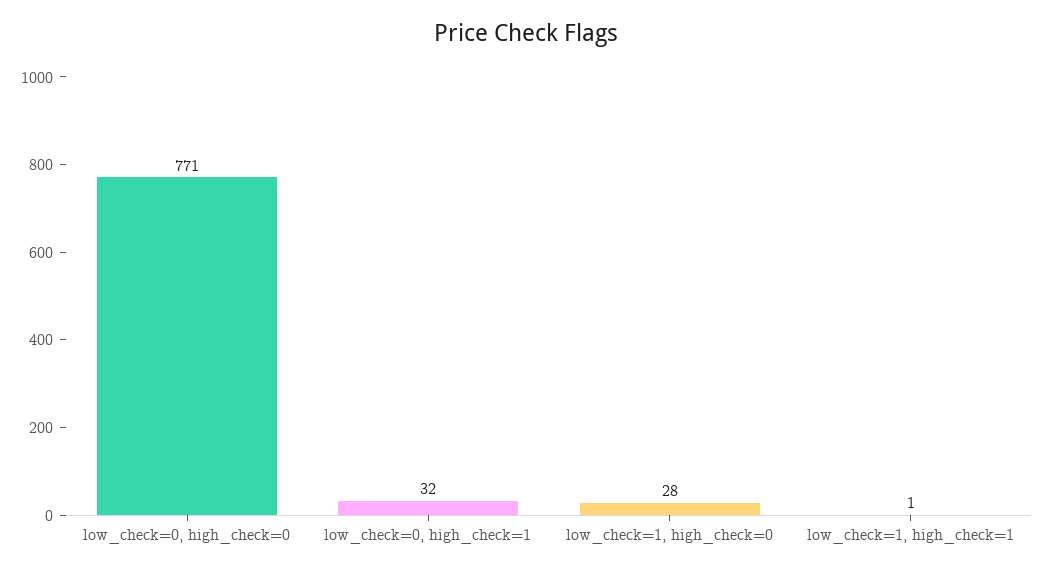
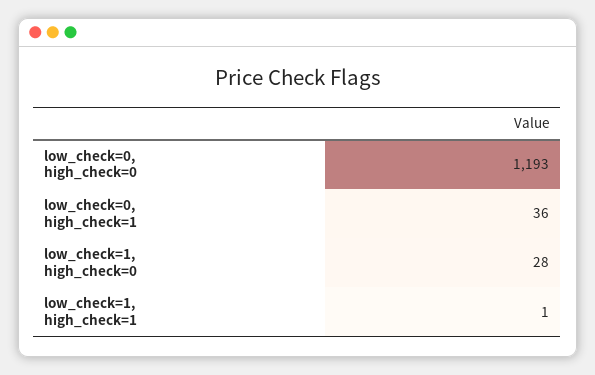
  {
-   "low_check=0, high_check=0": 771,
+   "low_check=0, high_check=0": 1193,
-   "low_check=0, high_check=1": 32,
+   "low_check=0, high_check=1": 36,
    "low_check=1, high_check=0": 28,
    "low_check=1, high_check=1": 1
  }

